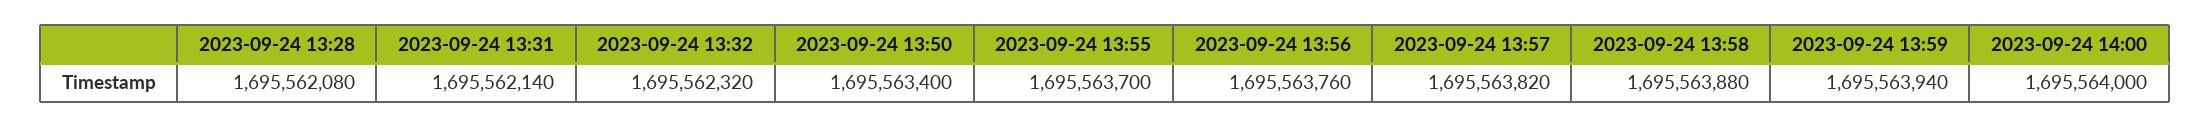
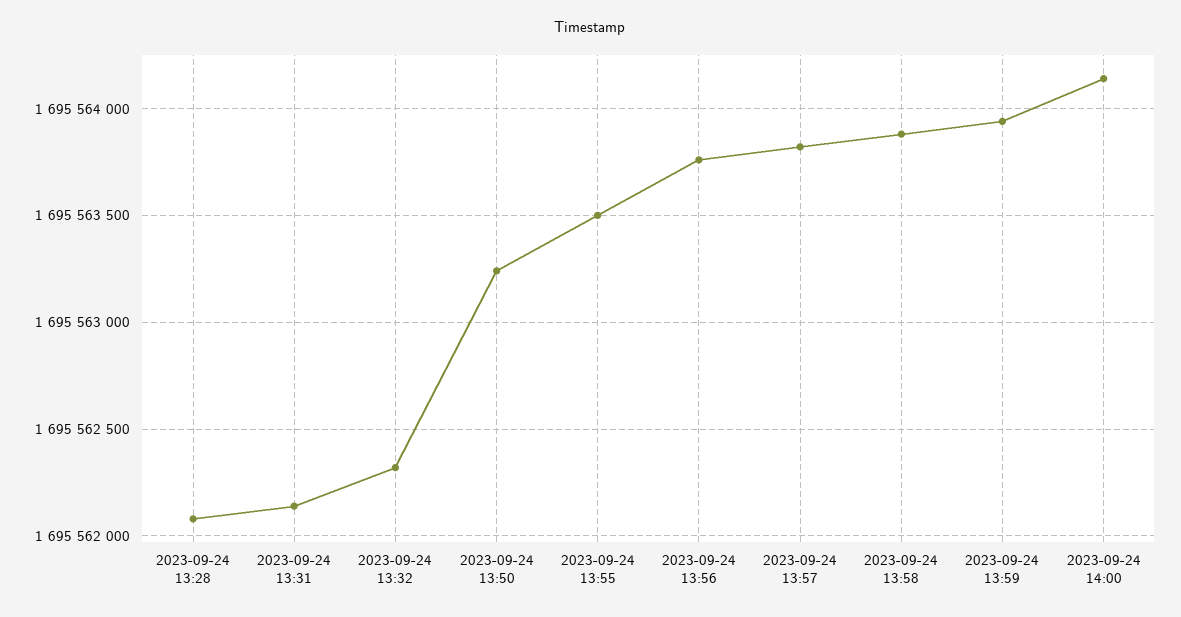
  {
    "2023-09-24 13:28": 1695562080,
    "2023-09-24 13:31": 1695562140,
    "2023-09-24 13:32": 1695562320,
-   "2023-09-24 13:50": 1695563400,
+   "2023-09-24 13:50": 1695563250,
-   "2023-09-24 13:55": 1695563700,
+   "2023-09-24 13:55": 1695563500,
    "2023-09-24 13:56": 1695563760,
    "2023-09-24 13:57": 1695563820,
    "2023-09-24 13:58": 1695563880,
    "2023-09-24 13:59": 1695563940,
-   "2023-09-24 14:00": 1695564000
+   "2023-09-24 14:00": 1695564150
  }

